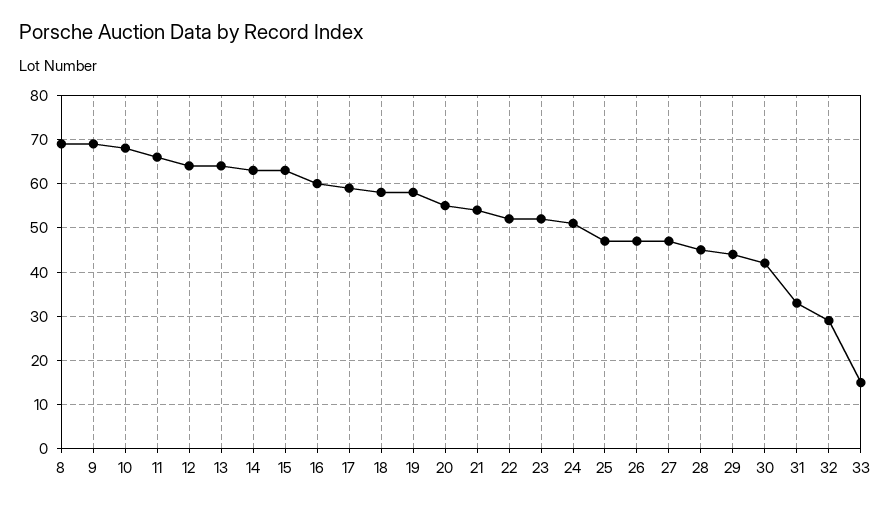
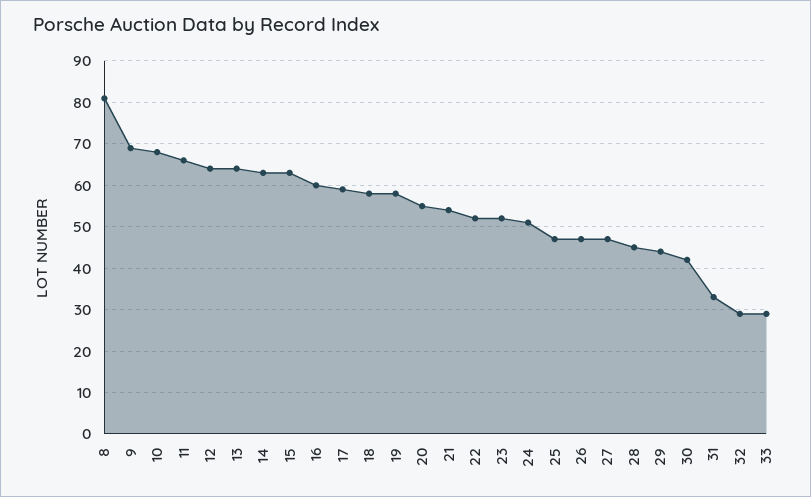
  {
-   "8": 70,
+   "8": 80,
    "9": 70,
    "10": 70,
    "11": 65,
    "12": 65,
    "13": 65,
    "14": 65,
    "15": 65,
    "16": 60,
    "17": 60,
    "18": 60,
    "19": 60,
    "20": 55,
    "21": 55,
    "22": 50,
    "23": 50,
    "24": 50,
    "25": 45,
    "26": 45,
    "27": 45,
    "28": 45,
    "29": 45,
    "30": 40,
    "31": 35,
    "32": 30,
-   "33": 15
+   "33": 30
  }

